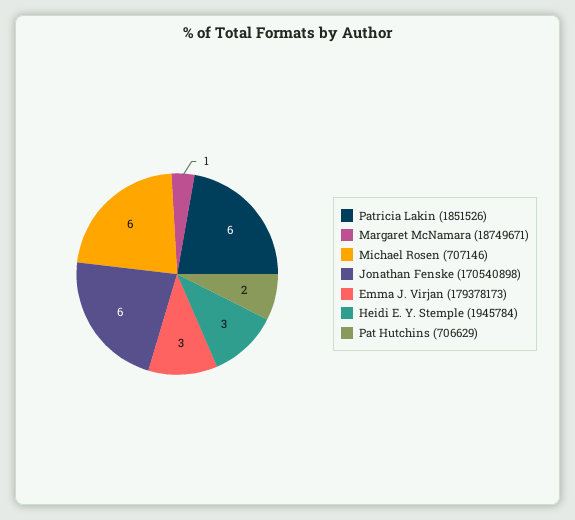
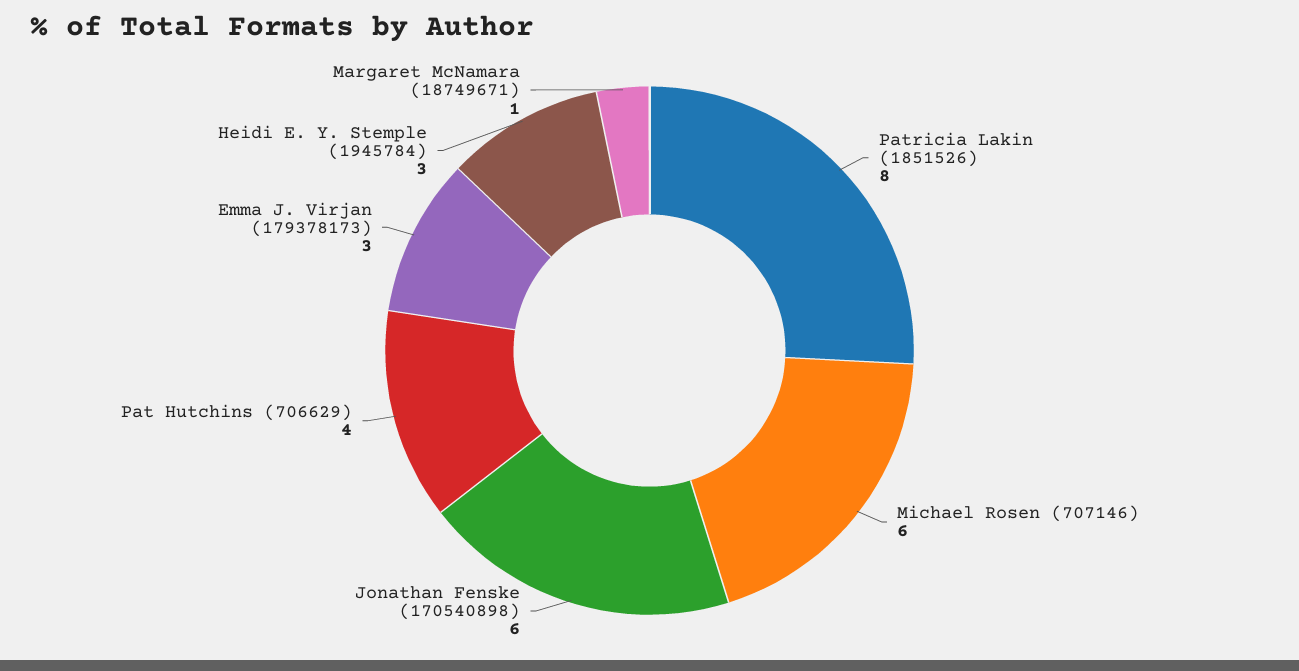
  {
-   "Patricia Lakin (1851526)": 6,
+   "Patricia Lakin (1851526)": 8,
    "Margaret McNamara (18749671)": 1,
    "Michael Rosen (707146)": 6,
    "Jonathan Fenske (170540898)": 6,
    "Emma J. Virjan (179378173)": 3,
    "Heidi E. Y. Stemple (1945784)": 3,
-   "Pat Hutchins (706629)": 2
+   "Pat Hutchins (706629)": 4
  }

